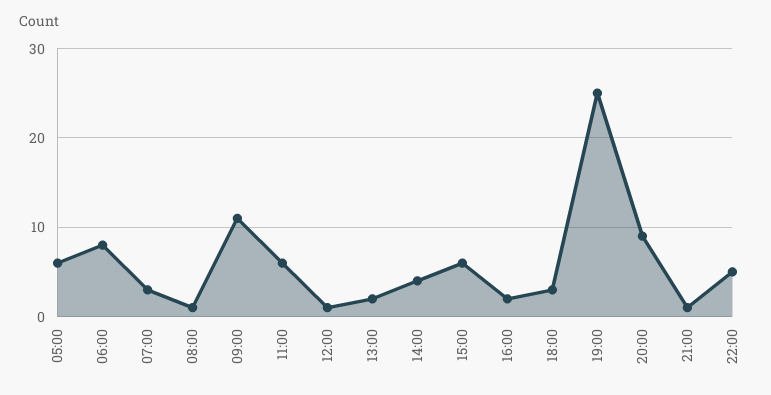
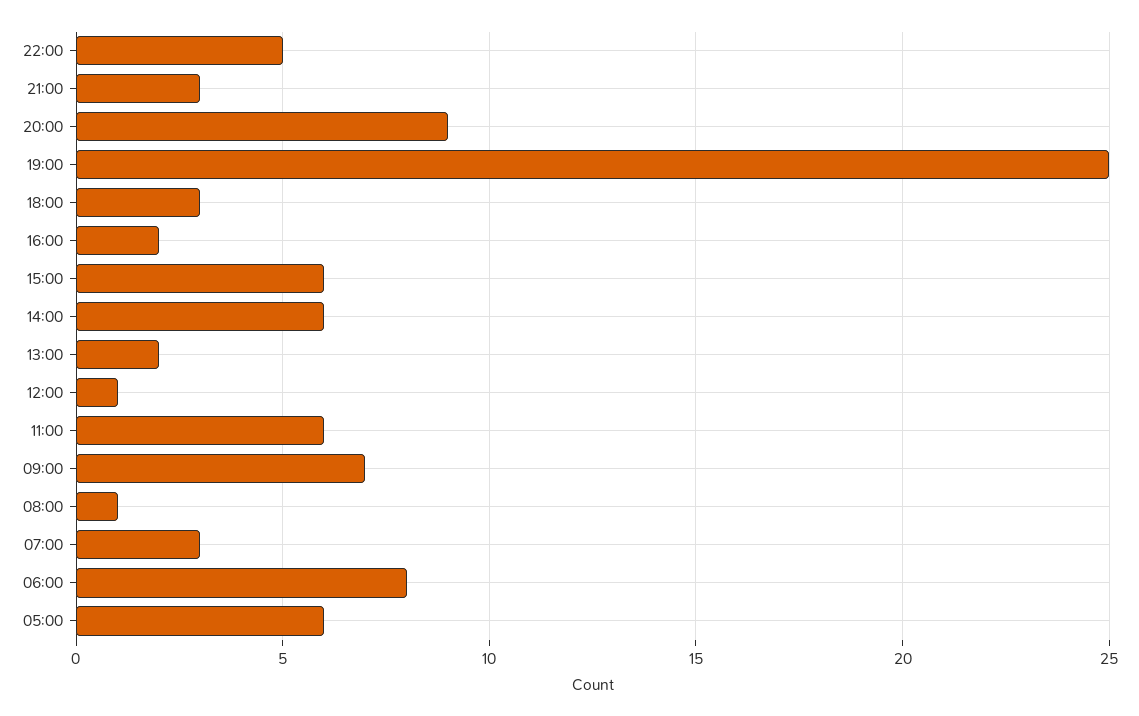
  {
    "05:00": 6,
    "06:00": 8,
    "07:00": 3,
    "08:00": 1,
-   "09:00": 11,
+   "09:00": 7,
    "11:00": 6,
    "12:00": 1,
    "13:00": 2,
-   "14:00": 4,
+   "14:00": 6,
    "15:00": 6,
    "16:00": 2,
    "18:00": 3,
    "19:00": 25,
    "20:00": 9,
-   "21:00": 1,
+   "21:00": 3,
    "22:00": 5
  }

